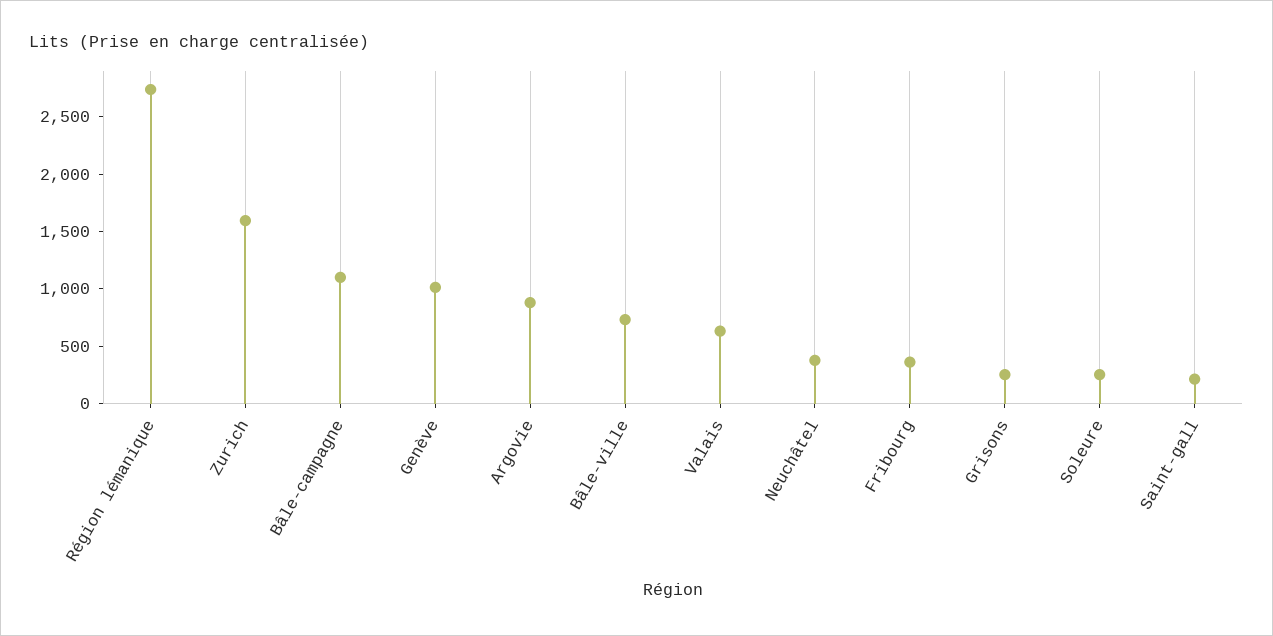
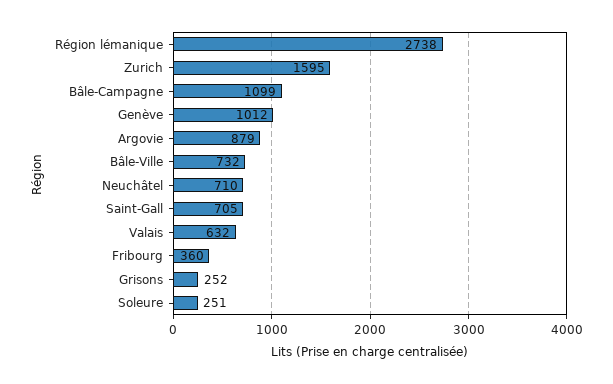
  {
    "Région lémanique": 2738,
    "Zurich": 1595,
    "Bâle-campagne": 1099,
    "Genève": 1012,
    "Argovie": 879,
    "Bâle-ville": 732,
    "Valais": 632,
-   "Neuchâtel": 400,
+   "Neuchâtel": 710,
    "Fribourg": 360,
    "Grisons": 252,
    "Soleure": 251,
-   "Saint-gall": 200
+   "Saint-gall": 705
  }

